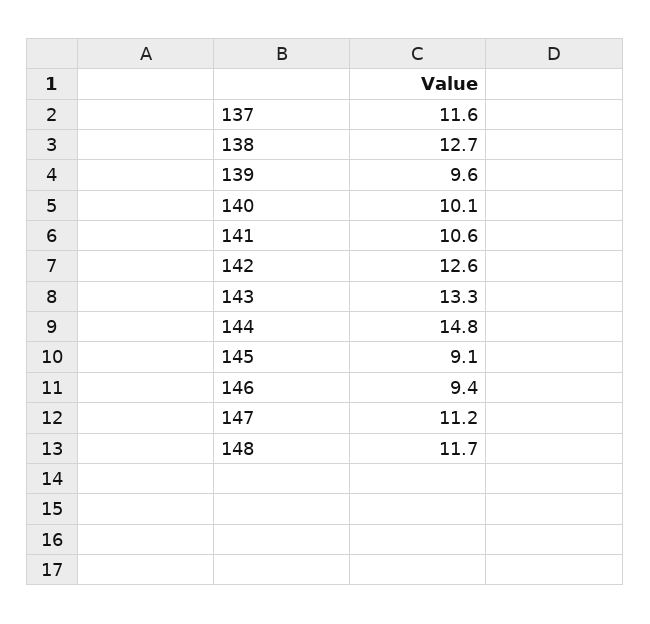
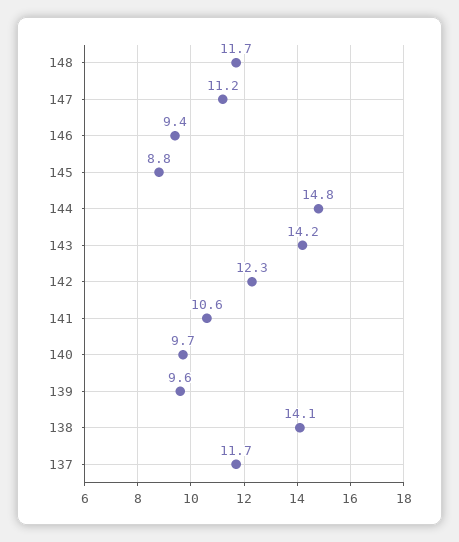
  {
-   "137": 11.6,
+   "137": 11.7,
-   "138": 12.7,
+   "138": 14.1,
    "139": 9.6,
-   "140": 10.1,
+   "140": 9.7,
    "141": 10.6,
-   "142": 12.6,
+   "142": 12.3,
-   "143": 13.3,
+   "143": 14.2,
    "144": 14.8,
-   "145": 9.1,
+   "145": 8.8,
    "146": 9.4,
    "147": 11.2,
    "148": 11.7
  }

